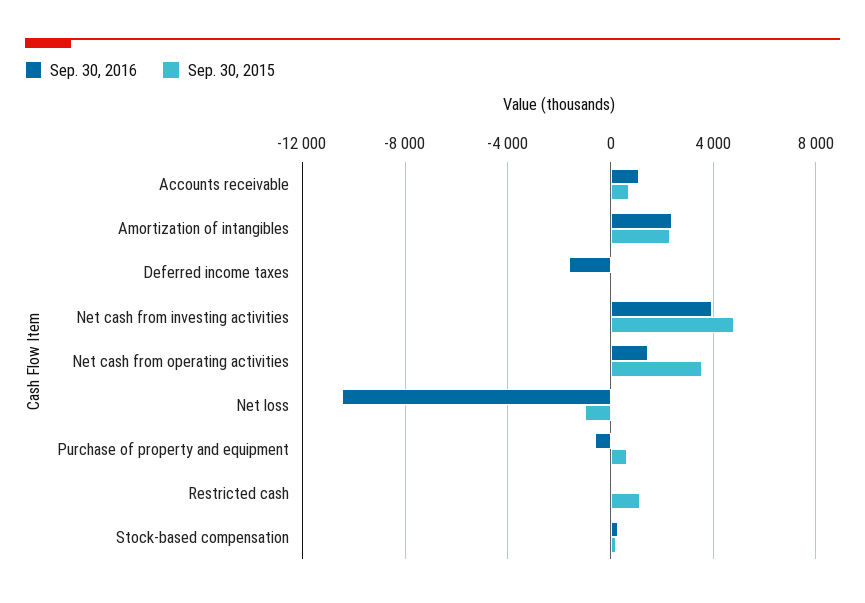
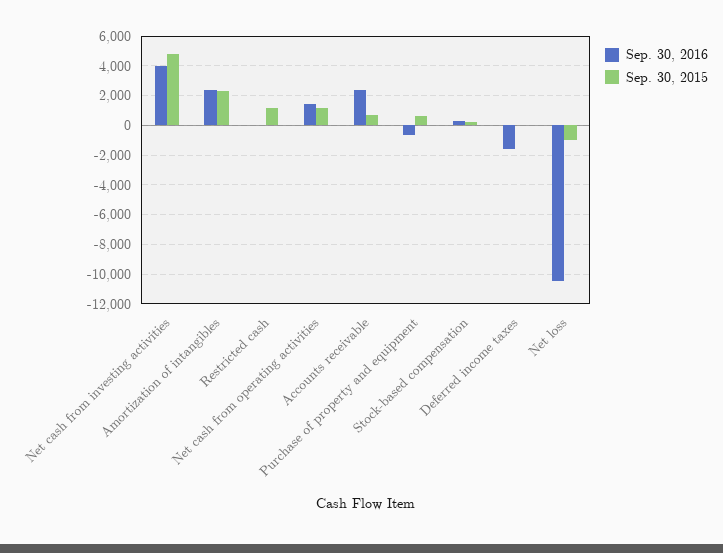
  {
    "Sep. 30, 2016": {
-     "Accounts receivable": 1000,
+     "Accounts receivable": 2500,
      "Amortization of intangibles": 2500,
      "Deferred income taxes": -1500,
      "Net cash from investing activities": 4000,
      "Net cash from operating activities": 1500,
      "Net loss": -10500,
      "Purchase of property and equipment": -500,
      "Restricted cash": 0,
      "Stock-based compensation": 500
    },
    "Sep. 30, 2015": {
      "Accounts receivable": 500,
      "Amortization of intangibles": 2500,
      "Deferred income taxes": 0,
      "Net cash from investing activities": 5000,
-     "Net cash from operating activities": 3500,
+     "Net cash from operating activities": 1000,
      "Net loss": -1000,
      "Purchase of property and equipment": 500,
      "Restricted cash": 1000,
      "Stock-based compensation": 0
    }
  }

